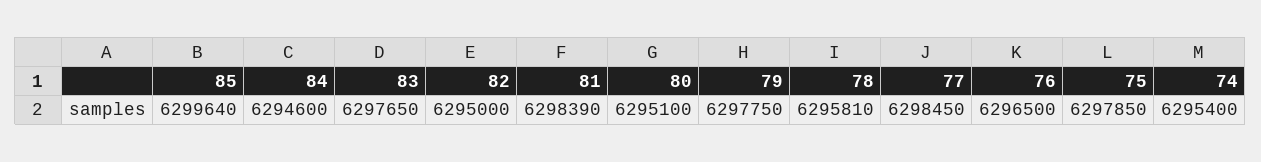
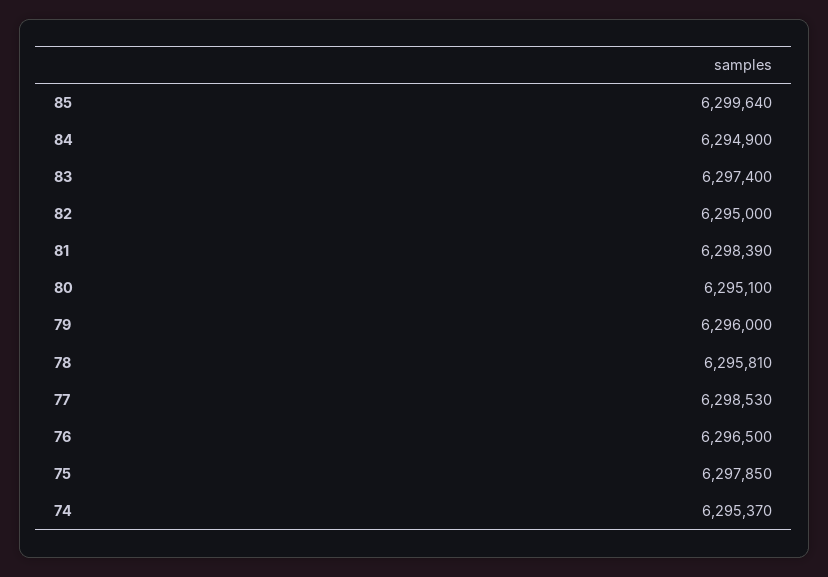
  {
    "85": 6299640,
-   "84": 6294600,
+   "84": 6294900,
-   "83": 6297650,
+   "83": 6297400,
    "82": 6295000,
    "81": 6298390,
    "80": 6295100,
-   "79": 6297750,
+   "79": 6296000,
    "78": 6295810,
-   "77": 6298450,
+   "77": 6298530,
    "76": 6296500,
    "75": 6297850,
-   "74": 6295400
+   "74": 6295370
  }

